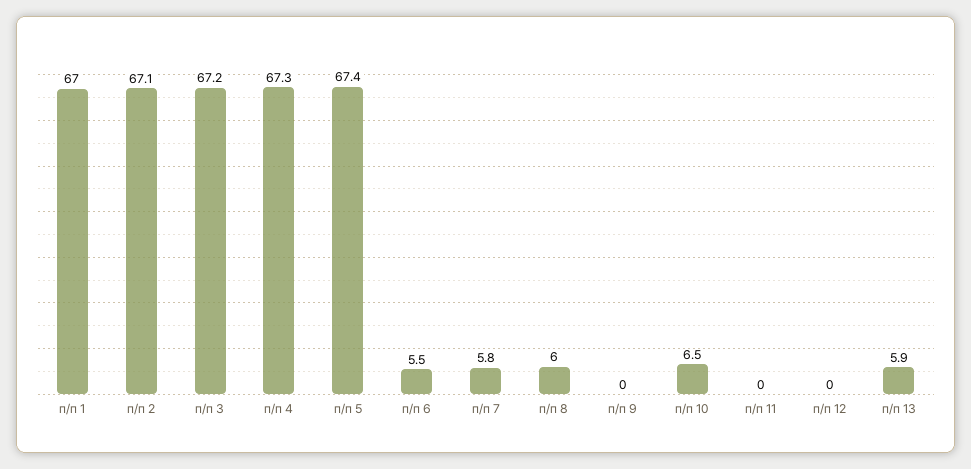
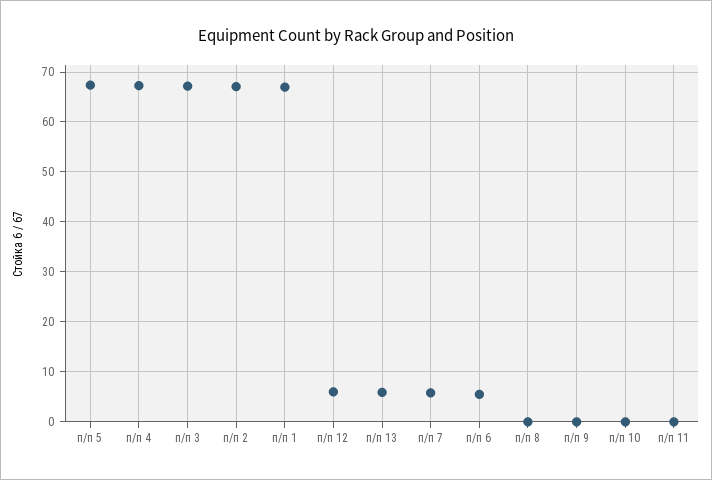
  {
    "п/п 1": 67,
    "п/п 2": 67.1,
    "п/п 3": 67.2,
    "п/п 4": 67.3,
    "п/п 5": 67.4,
    "п/п 6": 5.5,
    "п/п 7": 5.8,
-   "п/п 8": 6,
+   "п/п 8": 0,
    "п/п 9": 0,
-   "п/п 10": 6.5,
+   "п/п 10": 0,
    "п/п 11": 0,
-   "п/п 12": 0,
+   "п/п 12": 6,
    "п/п 13": 5.9
  }

